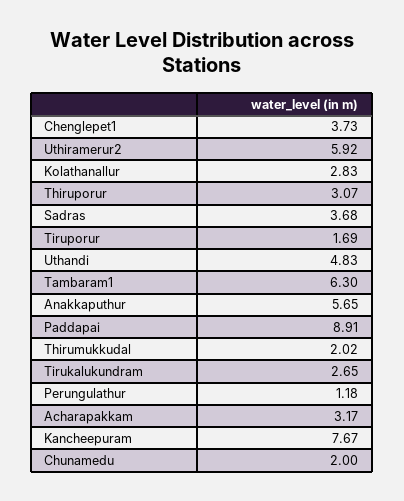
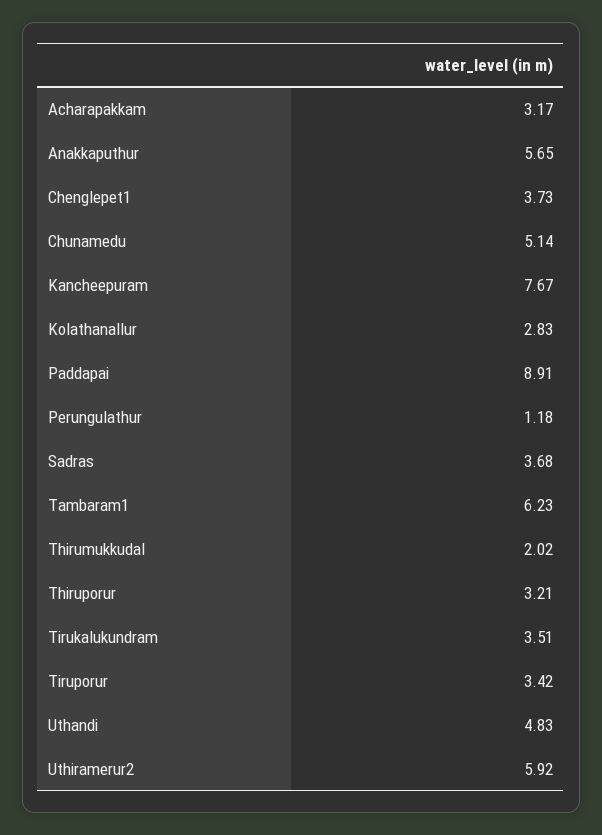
  {
    "Chenglepet1": 3.73,
    "Uthiramerur2": 5.92,
    "Kolathanallur": 2.83,
-   "Thiruporur": 3.07,
+   "Thiruporur": 3.21,
    "Sadras": 3.68,
-   "Tiruporur": 1.69,
+   "Tiruporur": 3.42,
    "Uthandi": 4.83,
-   "Tambaram1": 6.3,
+   "Tambaram1": 6.23,
    "Anakkaputhur": 5.65,
    "Paddapai": 8.91,
    "Thirumukkudal": 2.02,
-   "Tirukalukundram": 2.65,
+   "Tirukalukundram": 3.51,
    "Perungulathur": 1.18,
    "Acharapakkam": 3.17,
    "Kancheepuram": 7.67,
-   "Chunamedu": 2
+   "Chunamedu": 5.14
  }

